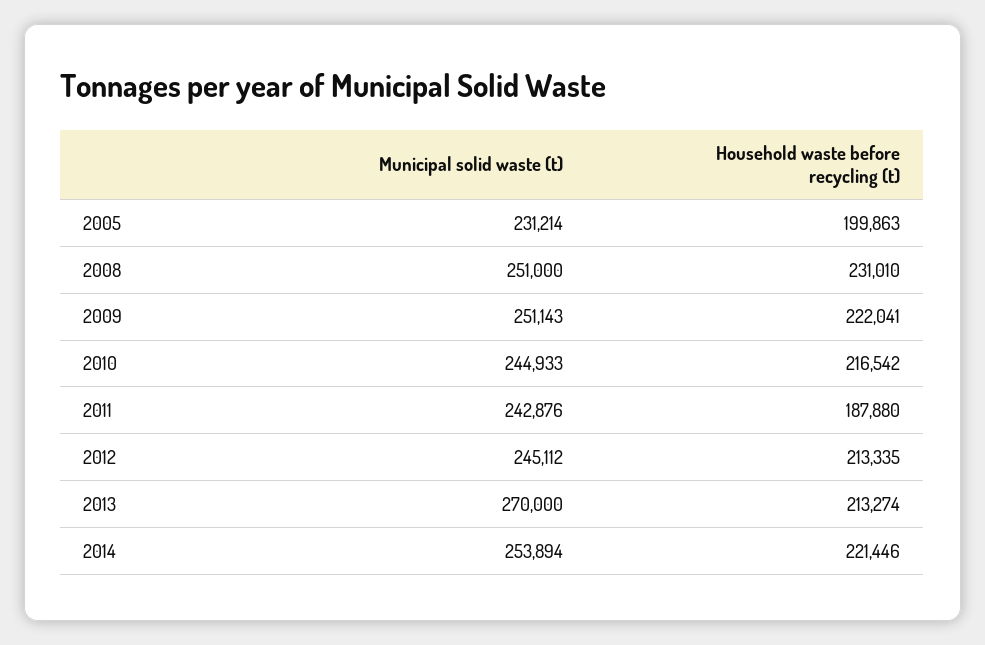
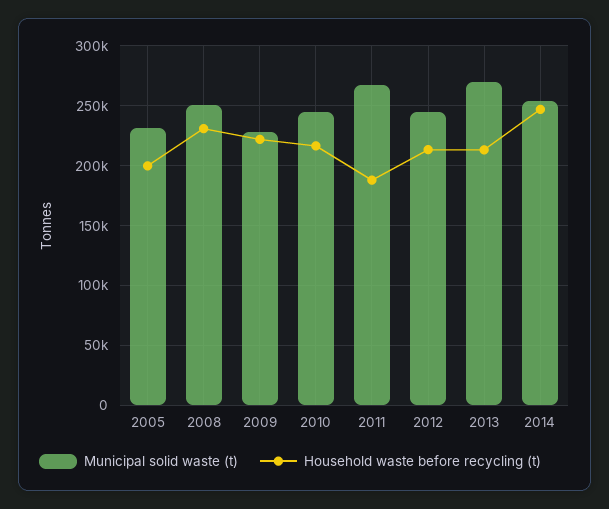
  {
    "Municipal solid waste (t)": {
      "2005": 231214,
      "2008": 251000,
-     "2009": 251143,
+     "2009": 230000,
      "2010": 244933,
-     "2011": 242876,
+     "2011": 270000,
      "2012": 245112,
      "2013": 270000,
      "2014": 253894
    },
    "Household waste before recycling (t)": {
      "2005": 199863,
      "2008": 231010,
      "2009": 222041,
      "2010": 216542,
      "2011": 187880,
      "2012": 213335,
      "2013": 213274,
-     "2014": 221446
+     "2014": 250000
    }
  }

